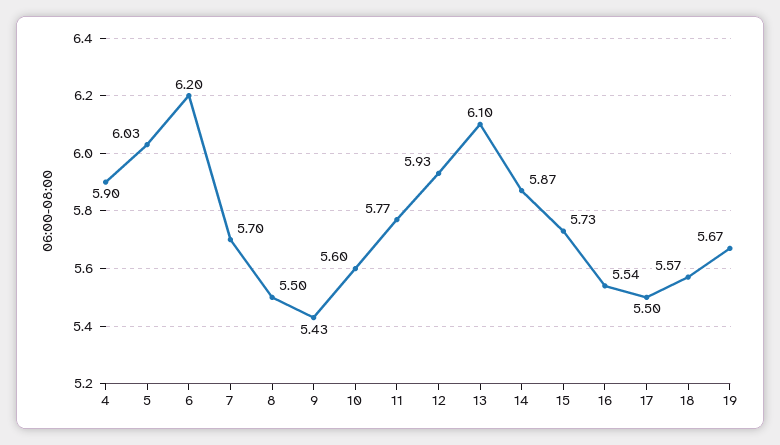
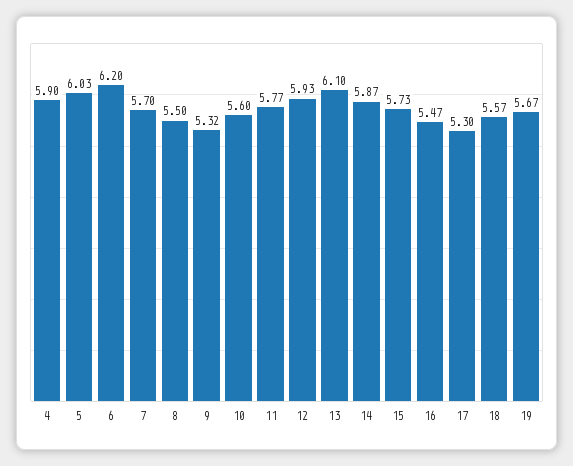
  {
    "4": 5.9,
    "5": 6.03,
    "6": 6.2,
    "7": 5.7,
    "8": 5.5,
-   "9": 5.43,
+   "9": 5.32,
    "10": 5.6,
    "11": 5.77,
    "12": 5.93,
    "13": 6.1,
    "14": 5.87,
    "15": 5.73,
-   "16": 5.54,
+   "16": 5.47,
-   "17": 5.5,
+   "17": 5.3,
    "18": 5.57,
    "19": 5.67
  }

